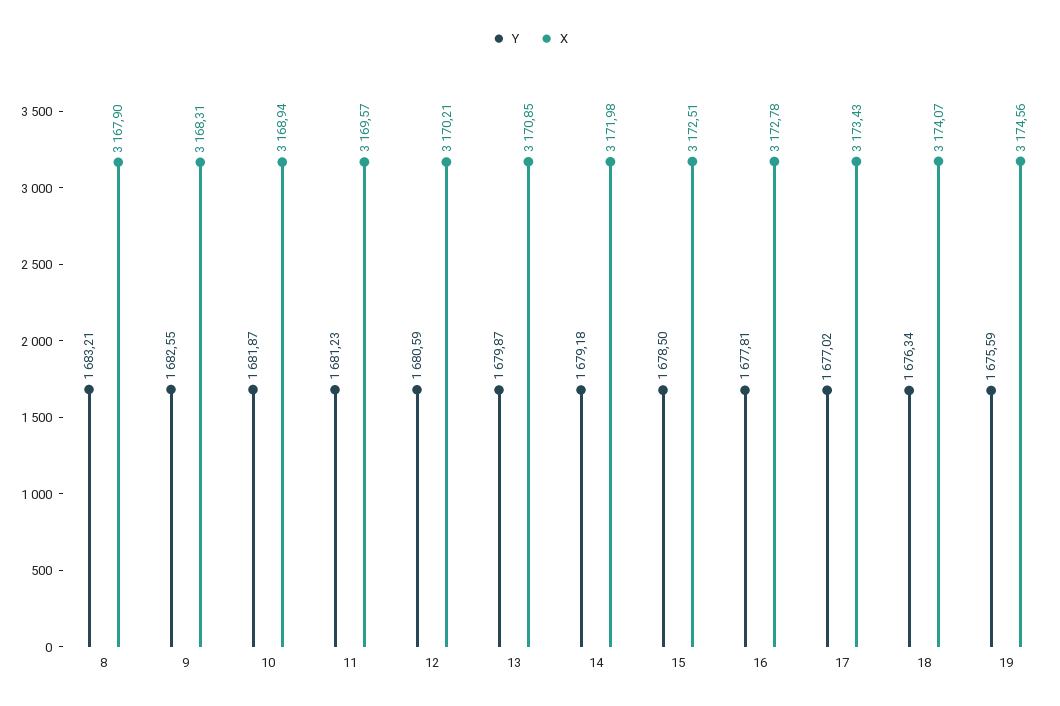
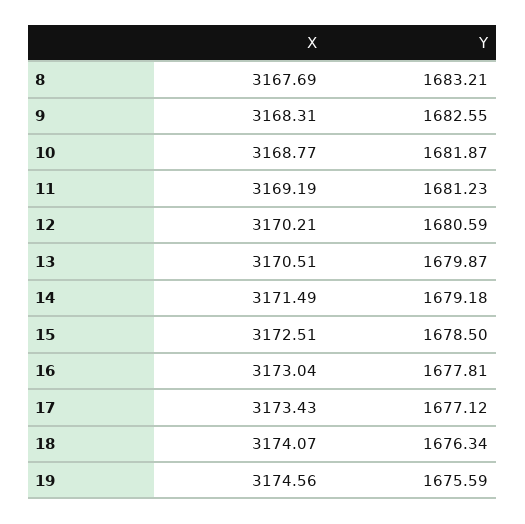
  {
    "Y": {
      "8": 1683.21,
      "9": 1682.55,
      "10": 1681.87,
      "11": 1681.23,
      "12": 1680.59,
      "13": 1679.87,
      "14": 1679.18,
      "15": 1678.5,
      "16": 1677.81,
-     "17": 1677.02,
+     "17": 1677.12,
      "18": 1676.34,
      "19": 1675.59
    },
    "X": {
-     "8": 3167.9,
+     "8": 3167.69,
      "9": 3168.31,
-     "10": 3168.94,
+     "10": 3168.77,
-     "11": 3169.57,
+     "11": 3169.19,
      "12": 3170.21,
-     "13": 3170.85,
+     "13": 3170.51,
-     "14": 3171.98,
+     "14": 3171.49,
      "15": 3172.51,
-     "16": 3172.78,
+     "16": 3173.04,
      "17": 3173.43,
      "18": 3174.07,
      "19": 3174.56
    }
  }

